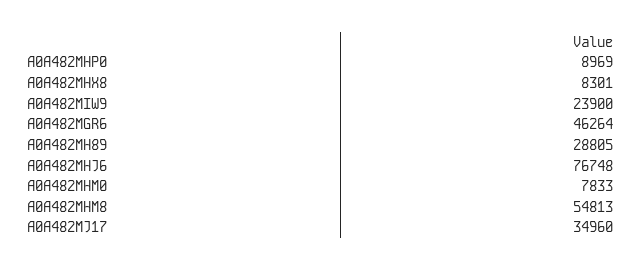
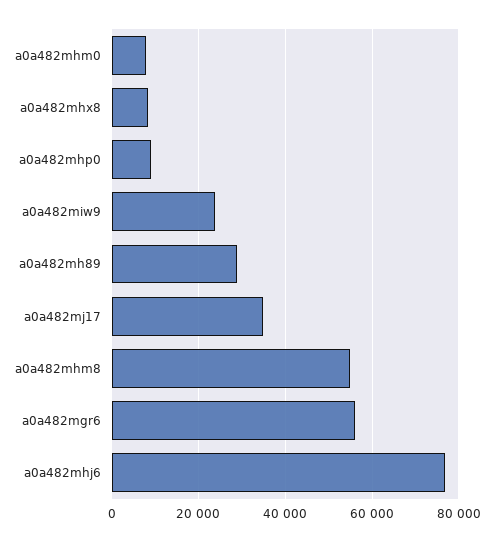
  {
    "A0A482MHP0": 8969,
    "A0A482MHX8": 8301,
    "A0A482MIW9": 23900,
-   "A0A482MGR6": 46264,
+   "A0A482MGR6": 56000,
    "A0A482MH89": 28805,
    "A0A482MHJ6": 76748,
    "A0A482MHM0": 7833,
    "A0A482MHM8": 54813,
    "A0A482MJ17": 34960
  }

